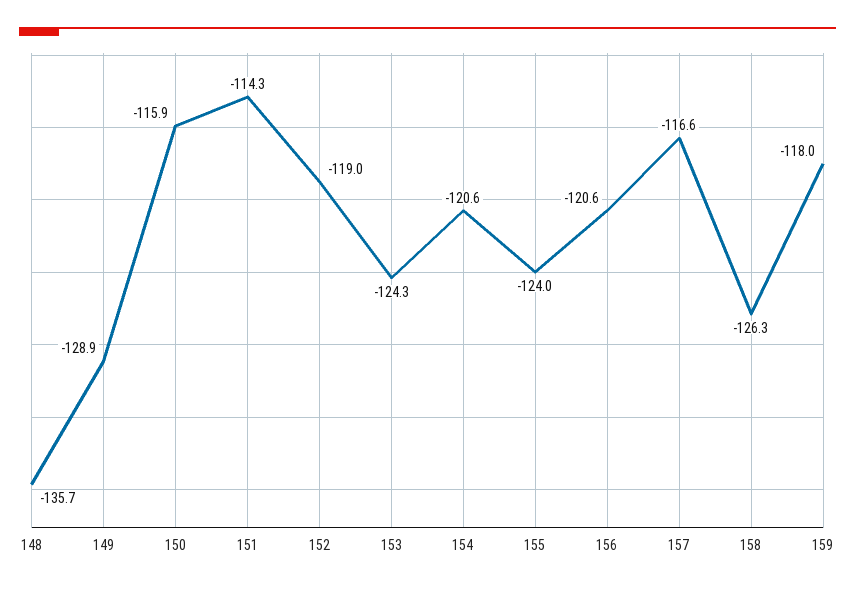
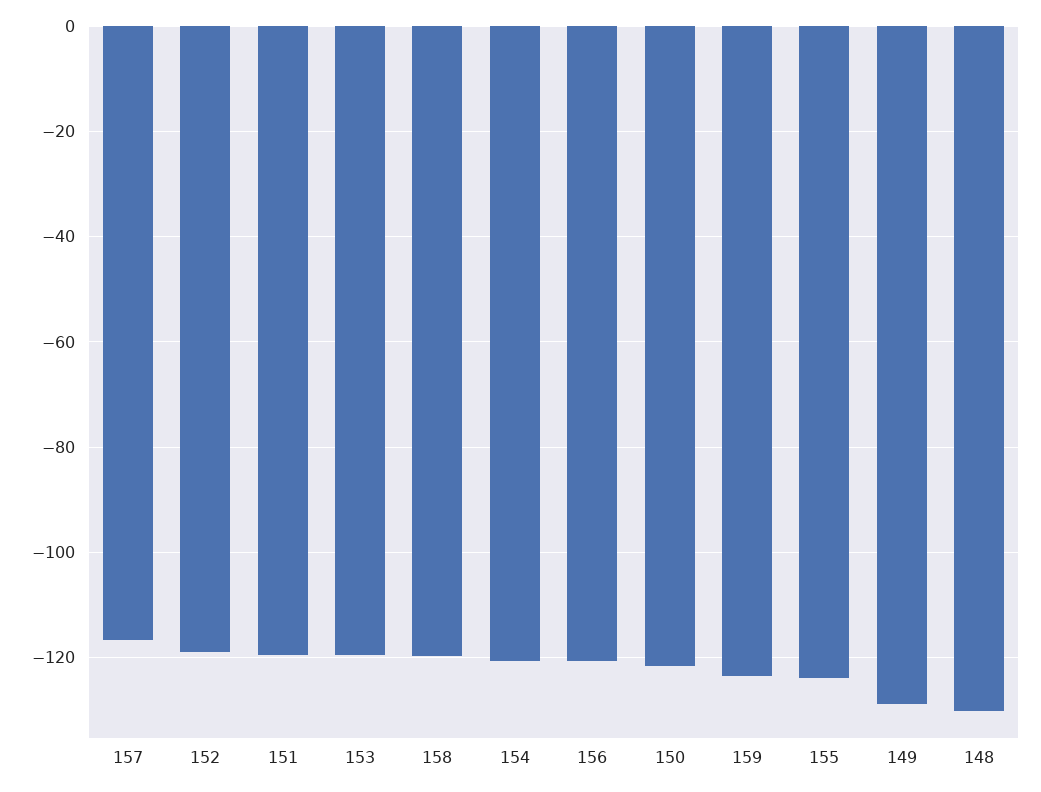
  {
-   "148": -135.7,
+   "148": -130,
    "149": -128.9,
-   "150": -115.9,
+   "150": -122,
-   "151": -114.3,
+   "151": -120,
    "152": -119,
-   "153": -124.3,
+   "153": -120,
    "154": -120.6,
    "155": -124,
    "156": -120.6,
    "157": -116.6,
-   "158": -126.3,
+   "158": -120,
-   "159": -118
+   "159": -124
  }

